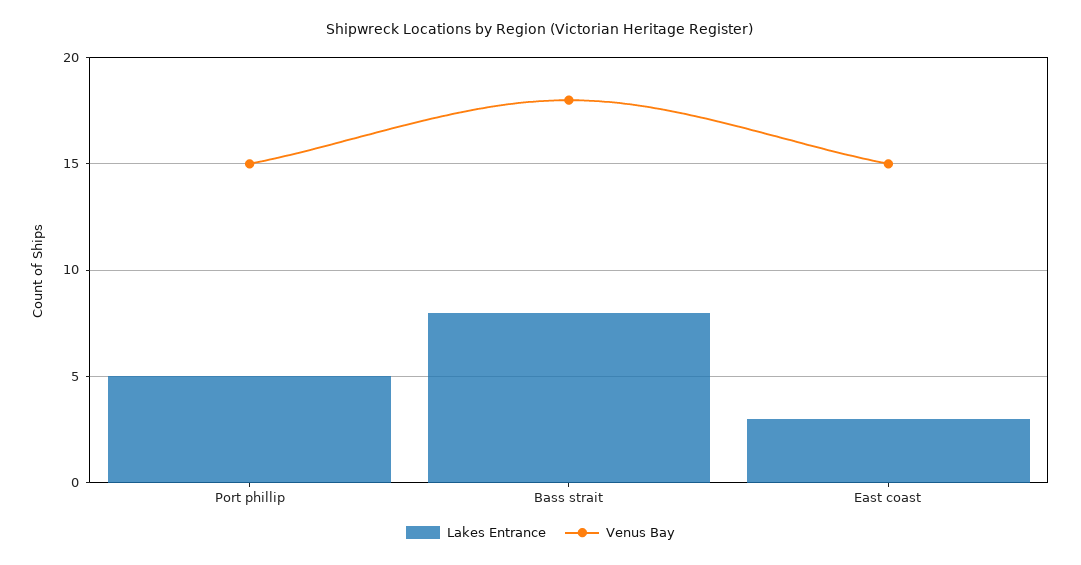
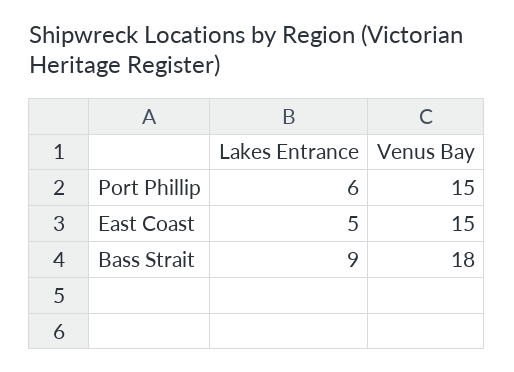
  {
    "Lakes Entrance": {
-     "Port phillip": 5,
+     "Port phillip": 6,
-     "Bass strait": 8,
+     "Bass strait": 9,
-     "East coast": 3
+     "East coast": 5
    },
    "Venus Bay": {
      "Port phillip": 15,
      "Bass strait": 18,
      "East coast": 15
    }
  }

